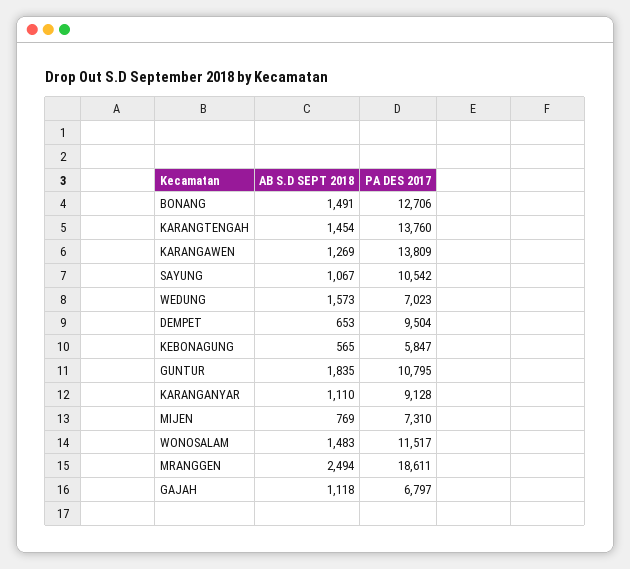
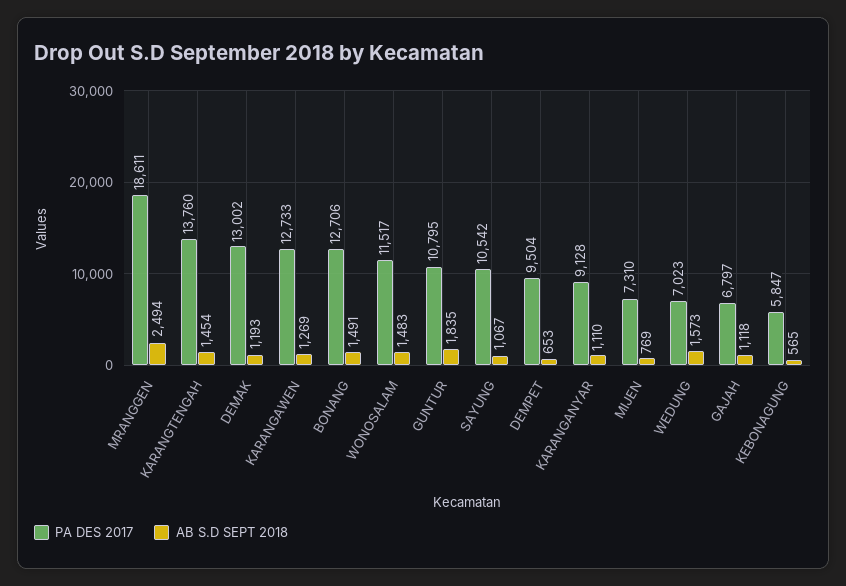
  {
    "AB S.D SEPT 2018": {
      "BONANG": 1491,
      "KARANGTENGAH": 1454,
      "KARANGAWEN": 1269,
      "SAYUNG": 1067,
      "WEDUNG": 1573,
      "DEMPET": 653,
      "KEBONAGUNG": 565,
      "GUNTUR": 1835,
      "KARANGANYAR": 1110,
      "MIJEN": 769,
      "WONOSALAM": 1483,
      "MRANGGEN": 2494,
-     "GAJAH": 1118
+     "GAJAH": 1118,
+     "DEMAK": 1193
    },
    "PA DES 2017": {
      "BONANG": 12706,
      "KARANGTENGAH": 13760,
-     "KARANGAWEN": 13809,
+     "KARANGAWEN": 12733,
      "SAYUNG": 10542,
      "WEDUNG": 7023,
      "DEMPET": 9504,
      "KEBONAGUNG": 5847,
      "GUNTUR": 10795,
      "KARANGANYAR": 9128,
      "MIJEN": 7310,
      "WONOSALAM": 11517,
      "MRANGGEN": 18611,
-     "GAJAH": 6797
+     "GAJAH": 6797,
+     "DEMAK": 13002
    }
  }

